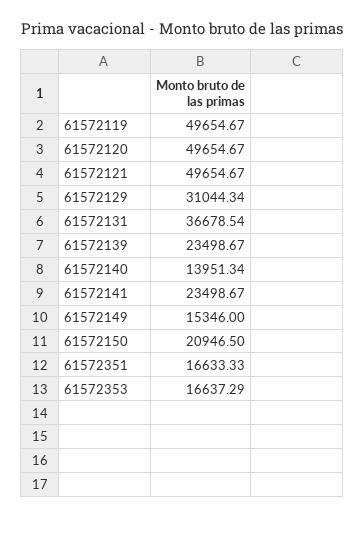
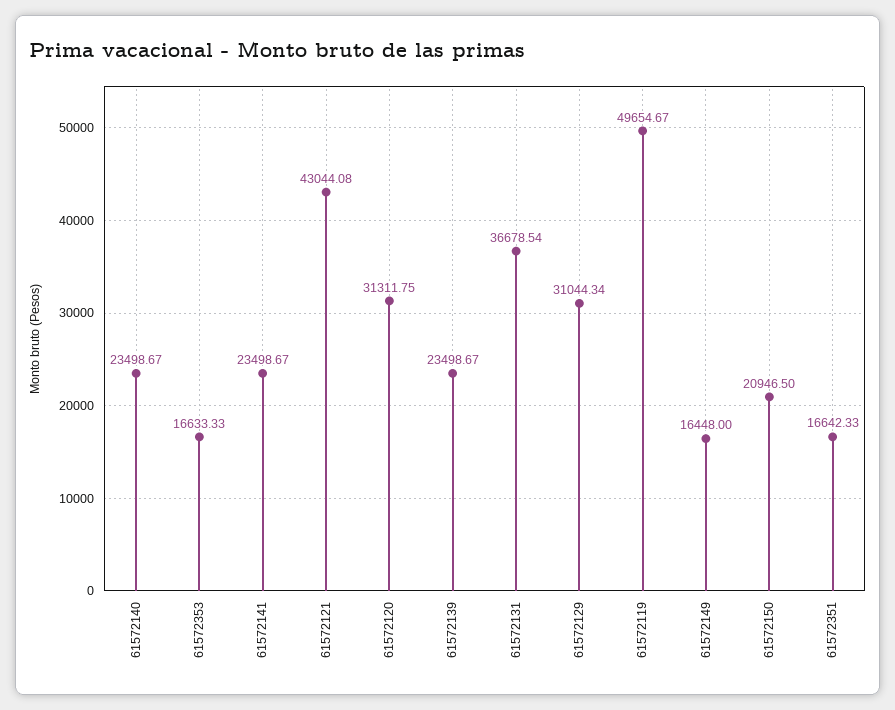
  {
    "61572119": 49654.67,
-   "61572120": 49654.67,
+   "61572120": 31311.75,
-   "61572121": 49654.67,
+   "61572121": 43044.08,
    "61572129": 31044.34,
    "61572131": 36678.54,
    "61572139": 23498.67,
-   "61572140": 13951.34,
+   "61572140": 23498.67,
    "61572141": 23498.67,
-   "61572149": 15346,
+   "61572149": 16448,
    "61572150": 20946.5,
-   "61572351": 16633.33,
+   "61572351": 16642.33,
-   "61572353": 16637.29
+   "61572353": 16633.33
  }

